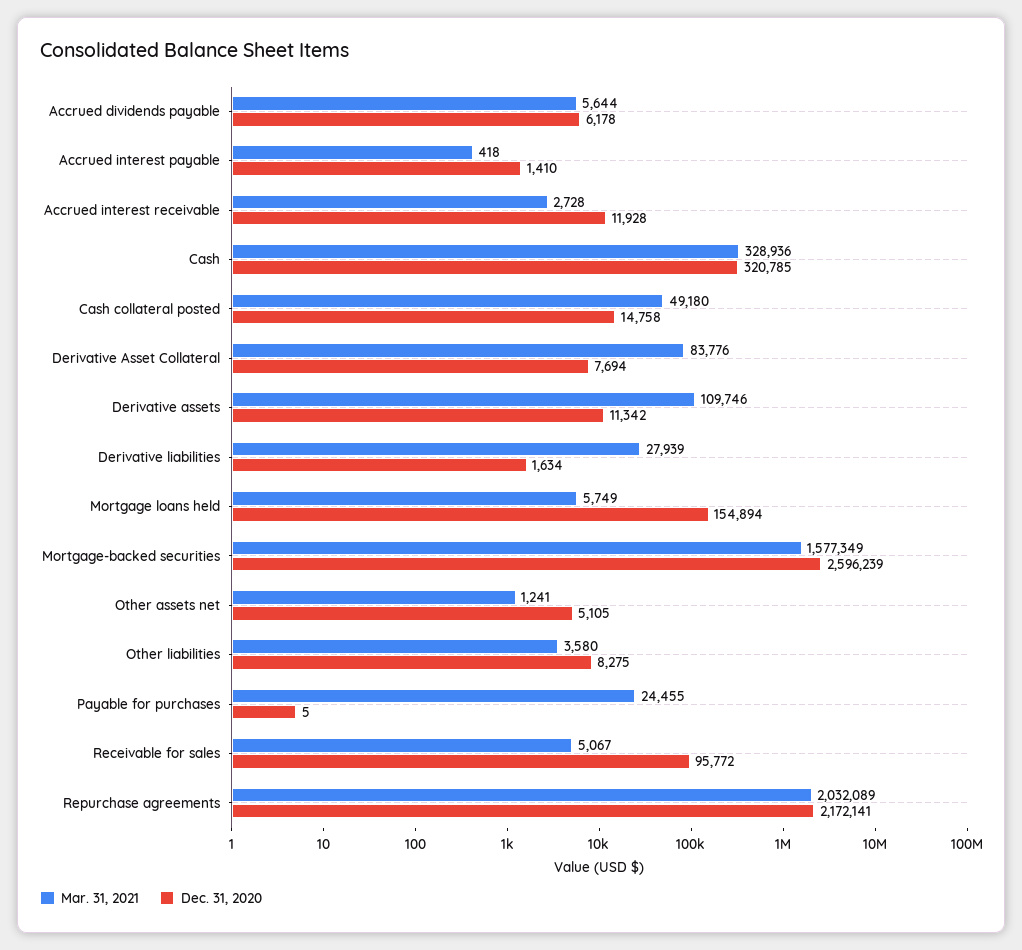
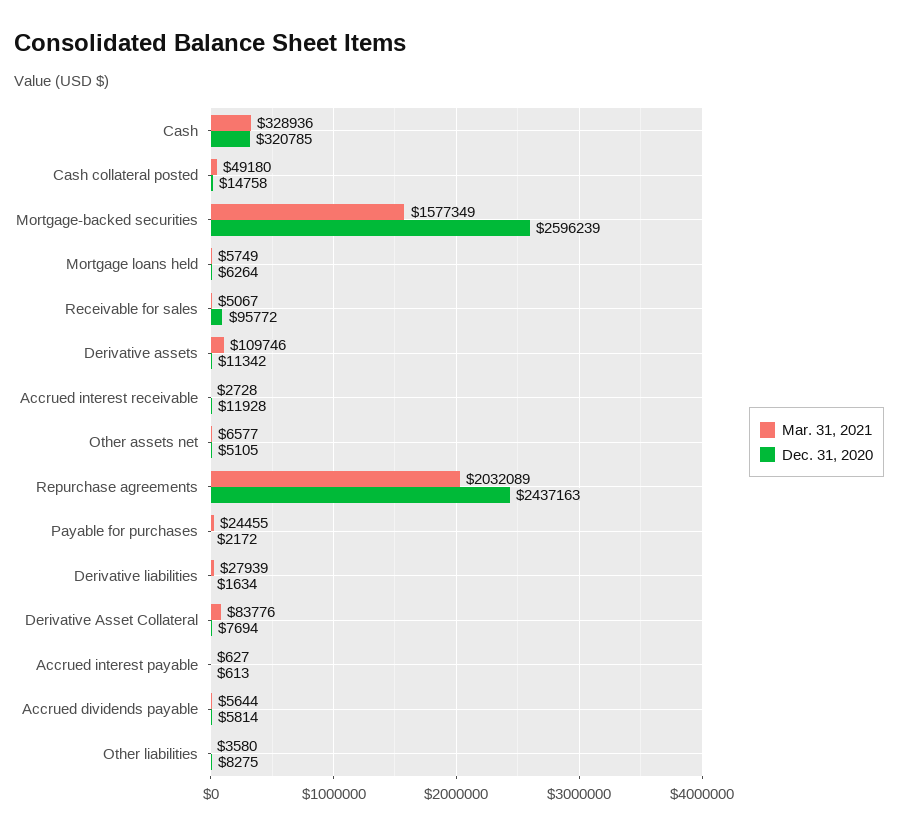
  {
    "Mar. 31, 2021": {
      "Accrued dividends payable": 5644,
-     "Accrued interest payable": 418,
+     "Accrued interest payable": 627,
      "Accrued interest receivable": 2728,
      "Cash": 328936,
      "Cash collateral posted": 49180,
      "Derivative Asset Collateral": 83776,
      "Derivative assets": 109746,
      "Derivative liabilities": 27939,
      "Mortgage loans held": 5749,
      "Mortgage-backed securities": 1577349,
-     "Other assets net": 1241,
+     "Other assets net": 6577,
      "Other liabilities": 3580,
      "Payable for purchases": 24455,
      "Receivable for sales": 5067,
      "Repurchase agreements": 2032089
    },
    "Dec. 31, 2020": {
-     "Accrued dividends payable": 6178,
+     "Accrued dividends payable": 5814,
-     "Accrued interest payable": 1410,
+     "Accrued interest payable": 613,
      "Accrued interest receivable": 11928,
      "Cash": 320785,
      "Cash collateral posted": 14758,
      "Derivative Asset Collateral": 7694,
      "Derivative assets": 11342,
      "Derivative liabilities": 1634,
-     "Mortgage loans held": 154894,
+     "Mortgage loans held": 6264,
      "Mortgage-backed securities": 2596239,
      "Other assets net": 5105,
      "Other liabilities": 8275,
-     "Payable for purchases": 5,
+     "Payable for purchases": 2172,
      "Receivable for sales": 95772,
-     "Repurchase agreements": 2172141
+     "Repurchase agreements": 2437163
    }
  }

